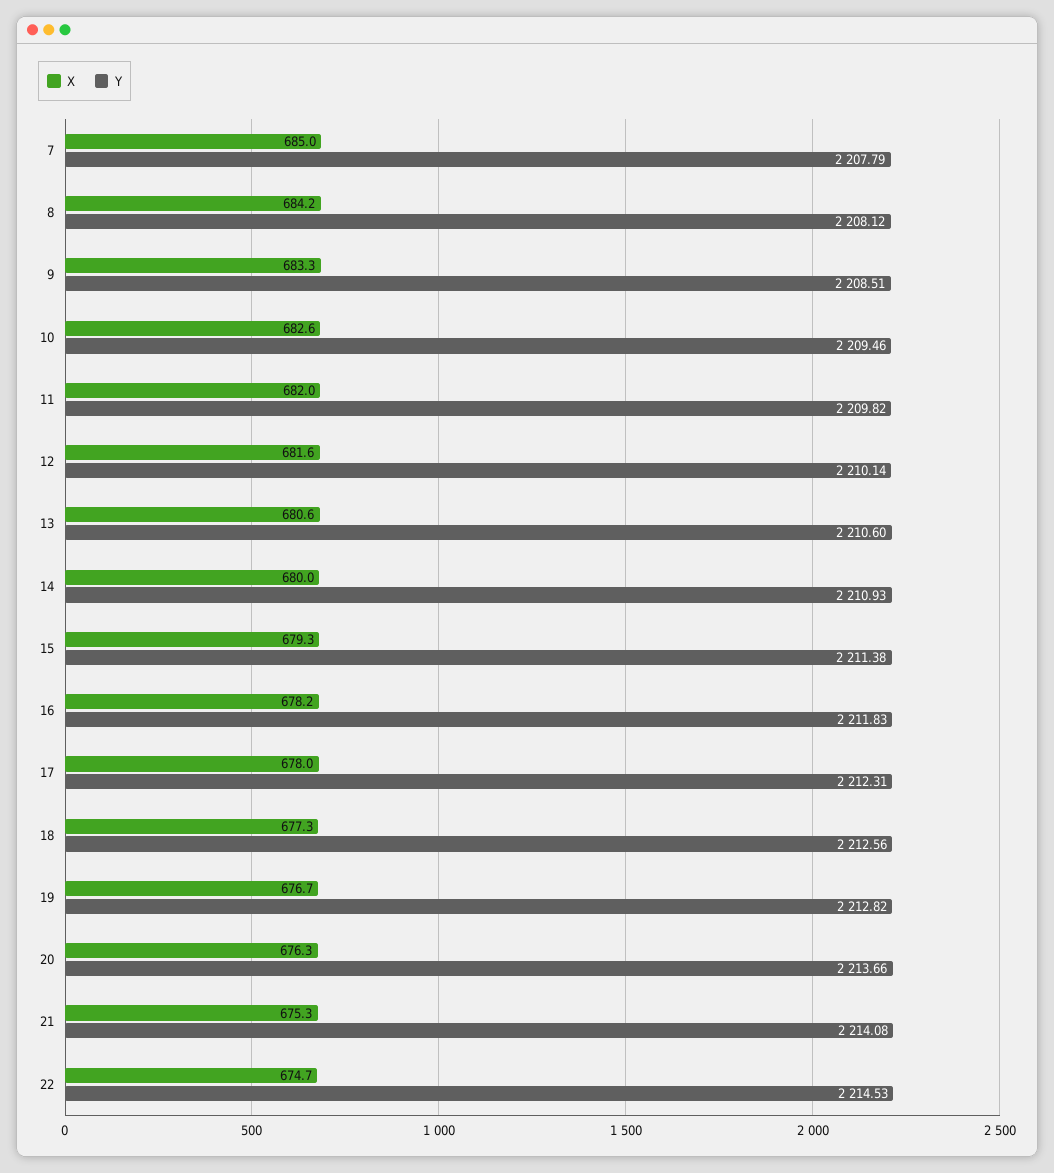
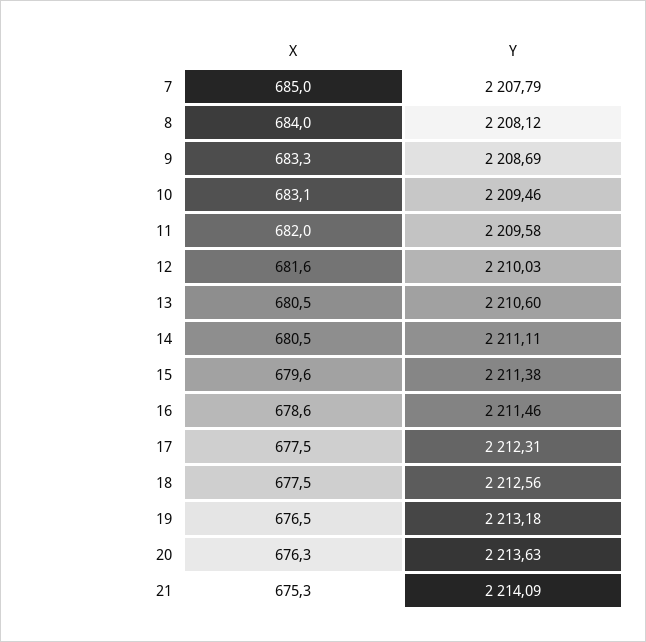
  {
    "X": {
      "7": 685,
-     "8": 684.2,
+     "8": 684,
      "9": 683.3,
-     "10": 682.6,
+     "10": 683.1,
      "11": 682,
      "12": 681.6,
-     "13": 680.6,
+     "13": 680.5,
-     "14": 680,
+     "14": 680.5,
-     "15": 679.3,
+     "15": 679.6,
-     "16": 678.2,
+     "16": 678.6,
-     "17": 678,
+     "17": 677.5,
-     "18": 677.3,
+     "18": 677.5,
-     "19": 676.7,
+     "19": 676.5,
      "20": 676.3,
-     "21": 675.3,
+     "21": 675.3
-     "22": 674.7
    },
    "Y": {
      "7": 2207.79,
      "8": 2208.12,
-     "9": 2208.51,
+     "9": 2208.69,
      "10": 2209.46,
-     "11": 2209.82,
+     "11": 2209.58,
-     "12": 2210.14,
+     "12": 2210.03,
      "13": 2210.6,
-     "14": 2210.93,
+     "14": 2211.11,
      "15": 2211.38,
-     "16": 2211.83,
+     "16": 2211.46,
      "17": 2212.31,
      "18": 2212.56,
-     "19": 2212.82,
+     "19": 2213.18,
-     "20": 2213.66,
+     "20": 2213.63,
-     "21": 2214.08,
+     "21": 2214.09
-     "22": 2214.53
    }
  }

